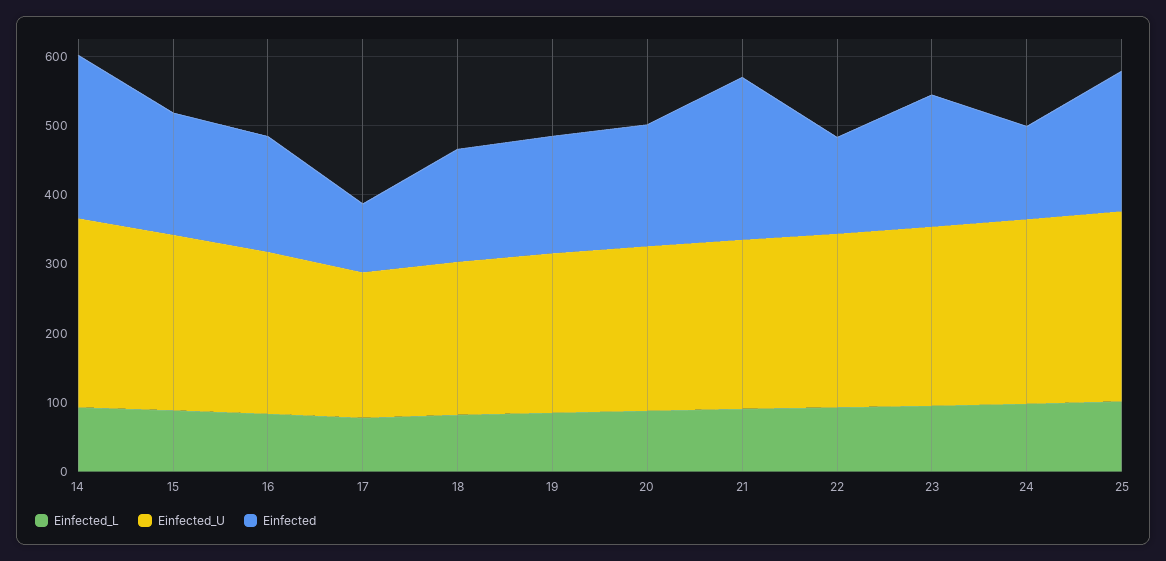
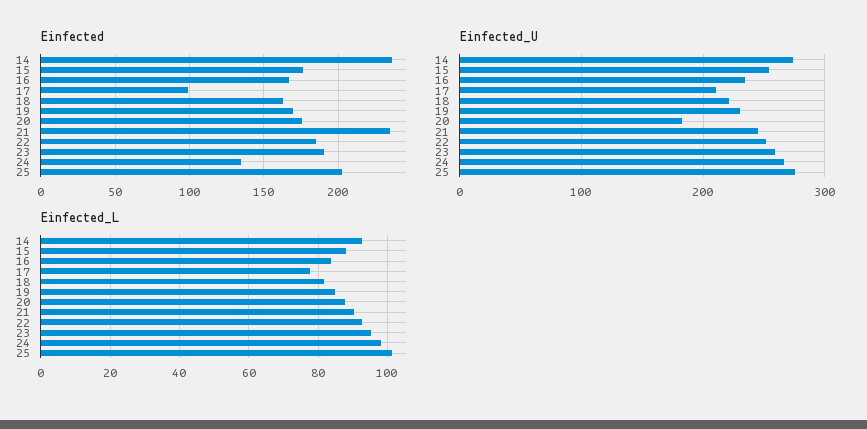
  {
    "Einfected_L": {
      "14": 92,
      "15": 88,
      "16": 84,
      "17": 78,
      "18": 82,
      "19": 86,
      "20": 88,
      "21": 90,
      "22": 92,
      "23": 96,
      "24": 98,
      "25": 102
    },
    "Einfected_U": {
      "14": 270,
      "15": 250,
      "16": 230,
      "17": 210,
      "18": 220,
      "19": 230,
-     "20": 240,
+     "20": 180,
      "21": 250,
      "22": 250,
      "23": 260,
      "24": 270,
      "25": 280
    },
    "Einfected": {
      "14": 235,
      "15": 175,
      "16": 165,
      "17": 100,
      "18": 165,
      "19": 170,
      "20": 175,
      "21": 235,
-     "22": 140,
+     "22": 185,
      "23": 190,
      "24": 135,
      "25": 205
    }
  }

